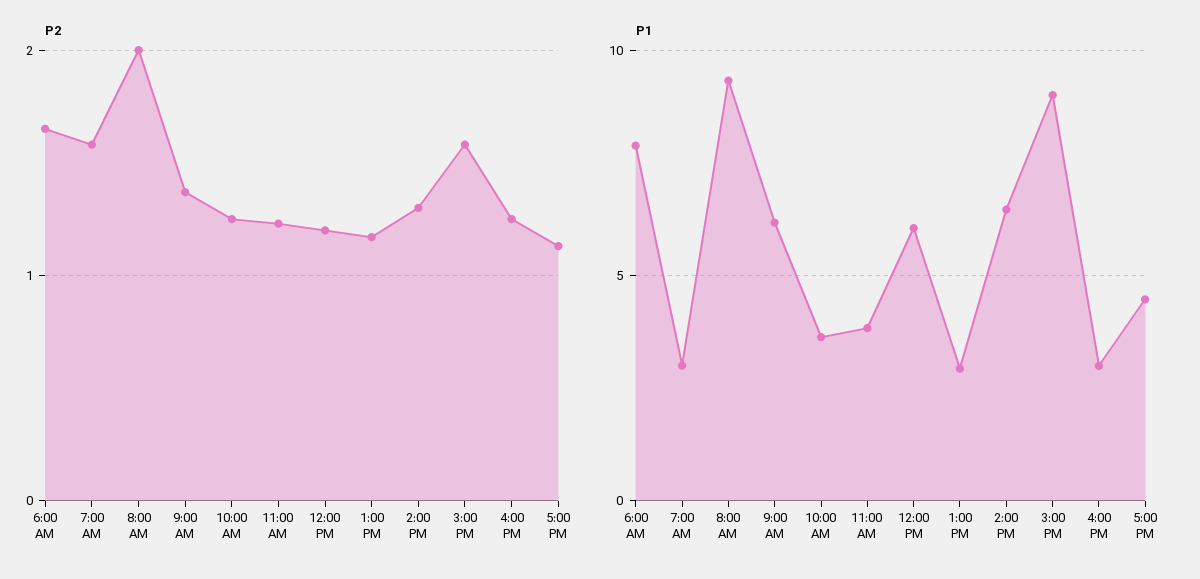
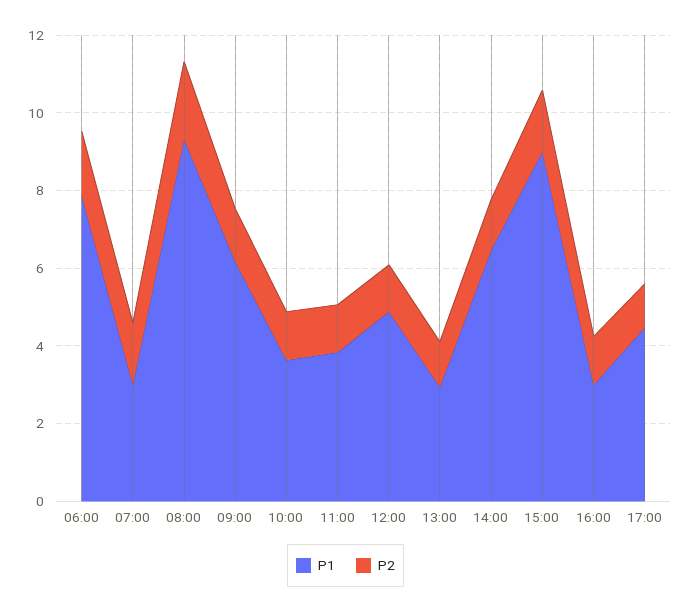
  {
    "P2": {
      "6:00 AM": 1.7,
      "7:00 AM": 1.6,
      "8:00 AM": 2,
      "9:00 AM": 1.4,
      "10:00 AM": 1.3,
      "11:00 AM": 1.2,
      "12:00 PM": 1.2,
      "1:00 PM": 1.2,
      "2:00 PM": 1.3,
      "3:00 PM": 1.6,
      "4:00 PM": 1.3,
      "5:00 PM": 1.1
    },
    "P1": {
      "6:00 AM": 8,
      "7:00 AM": 3,
      "8:00 AM": 9.5,
      "9:00 AM": 6,
      "10:00 AM": 3.5,
      "11:00 AM": 4,
-     "12:00 PM": 6,
+     "12:00 PM": 5,
      "1:00 PM": 3,
      "2:00 PM": 6.5,
      "3:00 PM": 9,
      "4:00 PM": 3,
      "5:00 PM": 4.5
    }
  }

